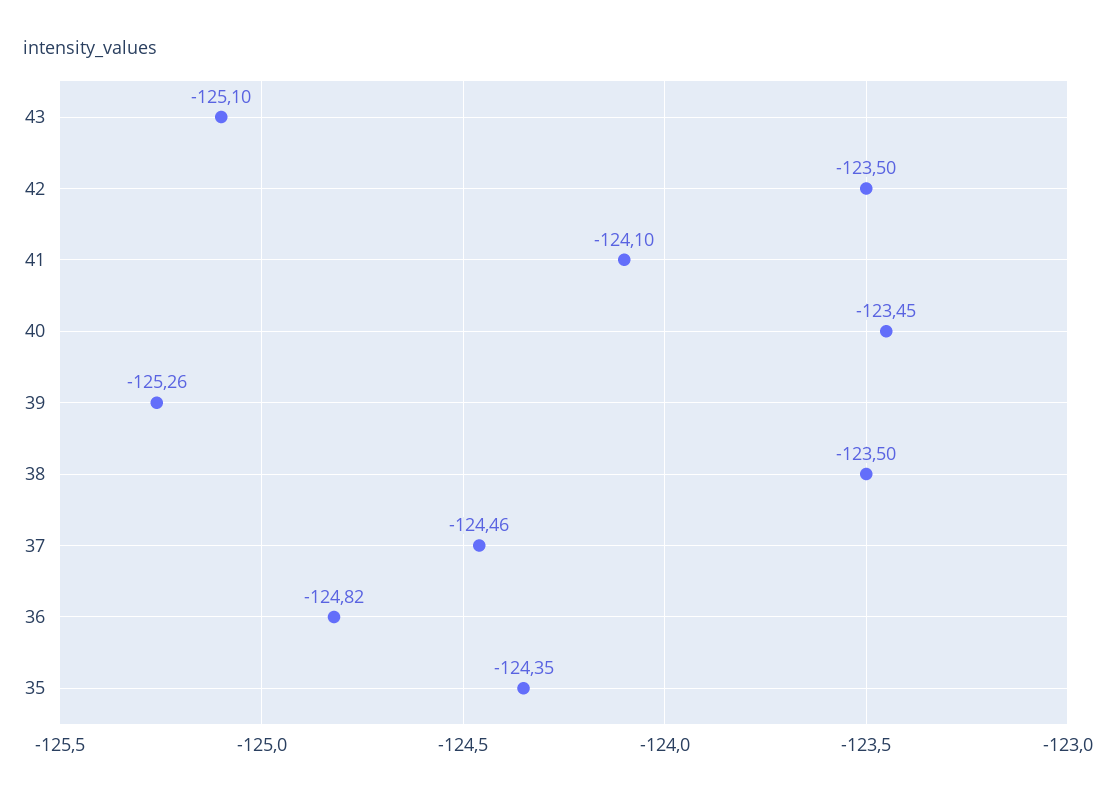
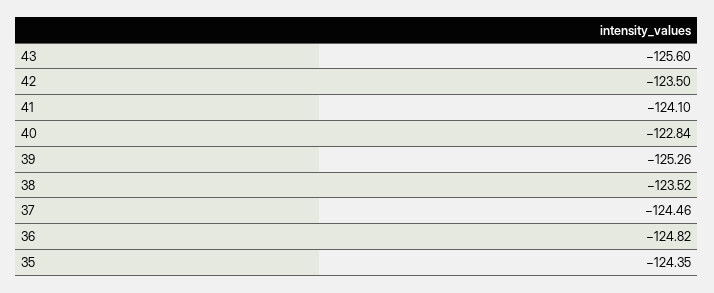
  {
-   "43": -125.1,
+   "43": -125.6,
    "42": -123.5,
    "41": -124.1,
-   "40": -123.45,
+   "40": -122.84,
    "39": -125.26,
-   "38": -123.5,
+   "38": -123.52,
    "37": -124.46,
    "36": -124.82,
    "35": -124.35
  }

